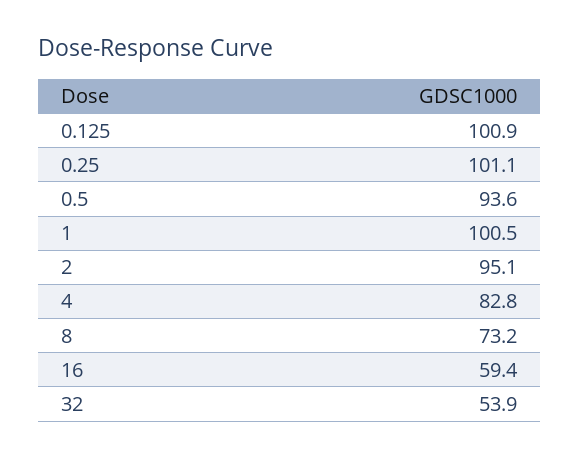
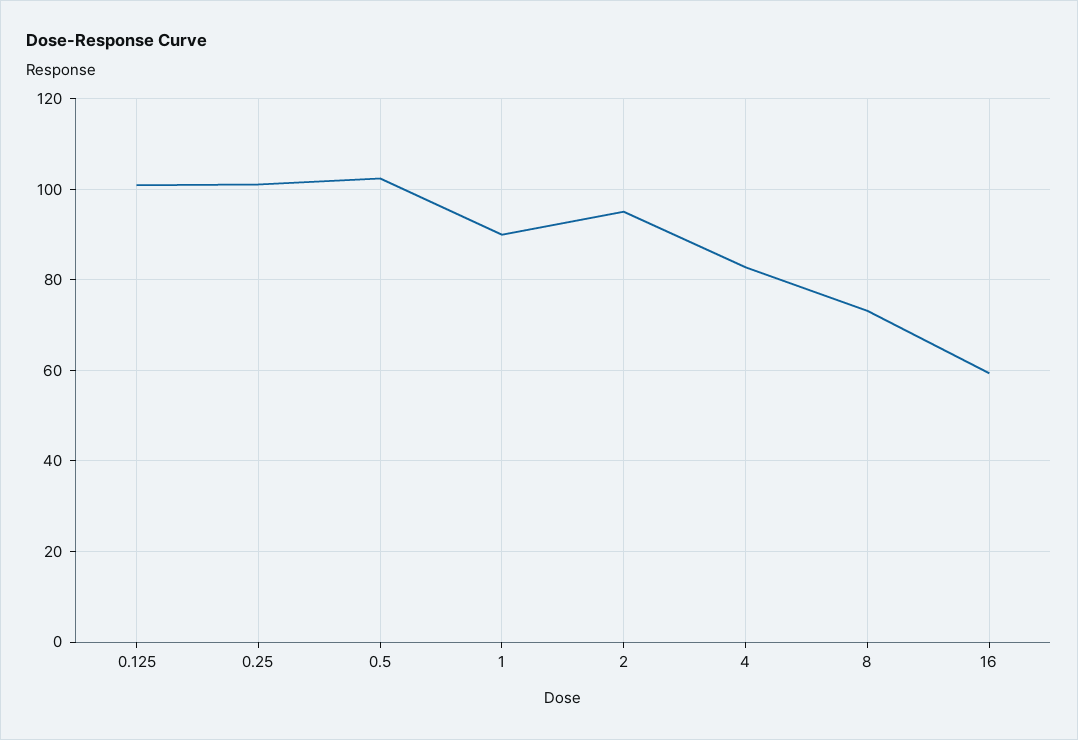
  {
    "0.125": 100.9,
    "0.25": 101.1,
-   "0.5": 93.6,
+   "0.5": 102,
-   "1": 100.5,
+   "1": 90,
    "2": 95.1,
    "4": 82.8,
    "8": 73.2,
-   "16": 59.4,
+   "16": 59.4
-   "32": 53.9
  }

